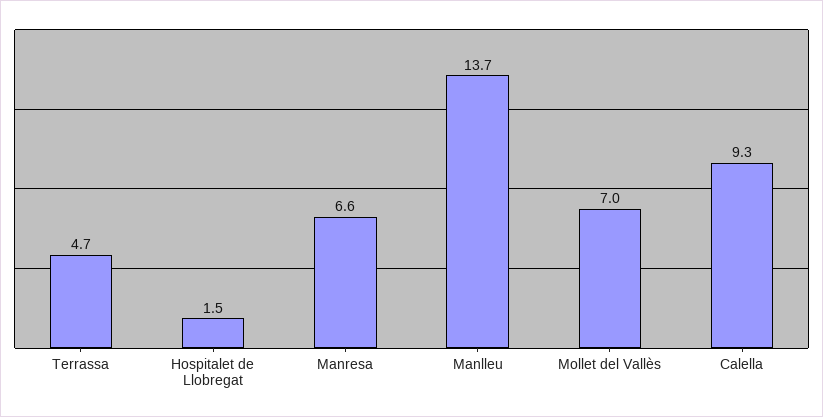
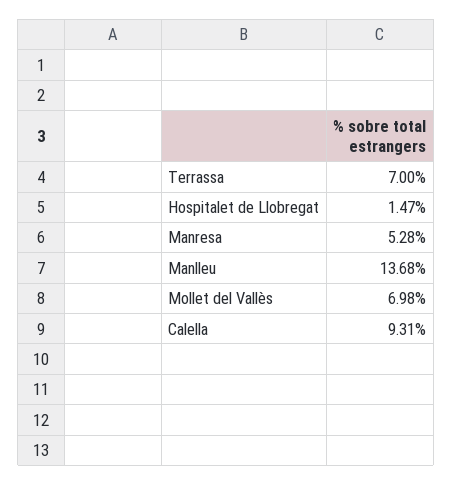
  {
-   "Terrassa": 4.7,
+   "Terrassa": 7,
    "Hospitalet de Llobregat": 1.47,
-   "Manresa": 6.6,
+   "Manresa": 5.28,
    "Manlleu": 13.68,
    "Mollet del Vallès": 6.98,
    "Calella": 9.31
  }

